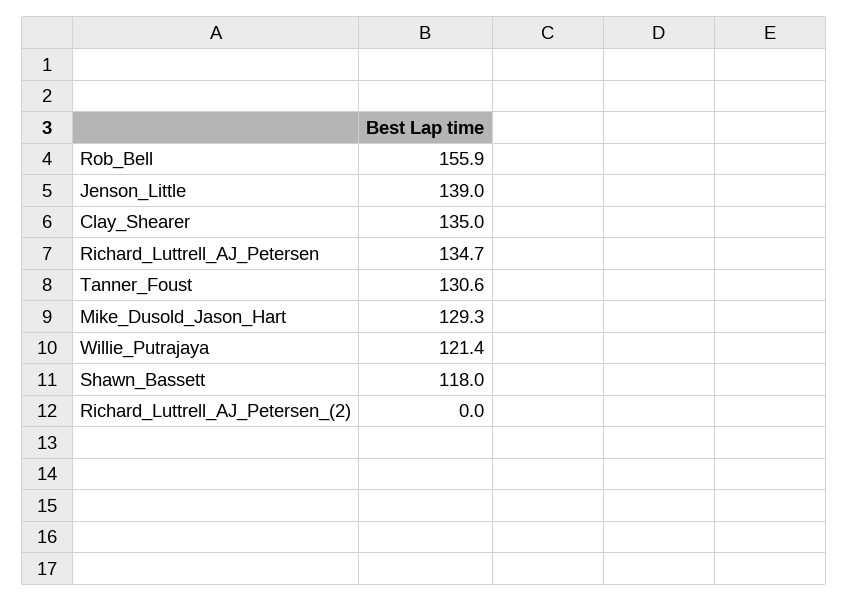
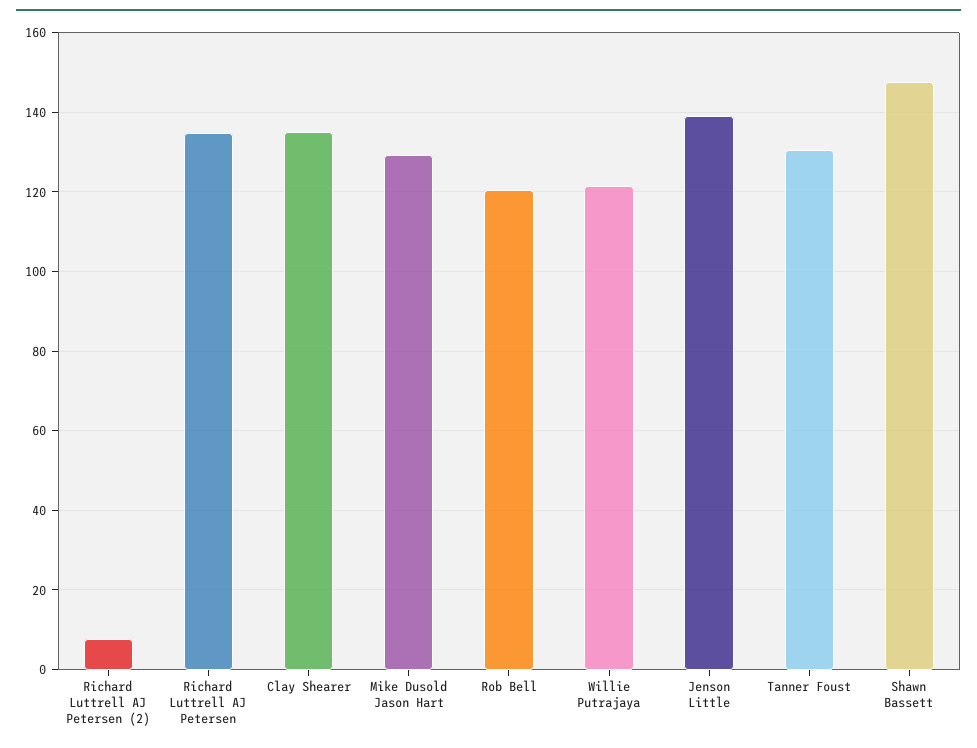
  {
-   "Rob_Bell": 155.9,
+   "Rob_Bell": 120,
    "Jenson_Little": 139,
    "Clay_Shearer": 135,
    "Richard_Luttrell_AJ_Petersen": 134.7,
    "Tanner_Foust": 130.6,
    "Mike_Dusold_Jason_Hart": 129.3,
    "Willie_Putrajaya": 121.4,
-   "Shawn_Bassett": 118,
+   "Shawn_Bassett": 148,
-   "Richard_Luttrell_AJ_Petersen_(2)": 0
+   "Richard_Luttrell_AJ_Petersen_(2)": 8
  }

